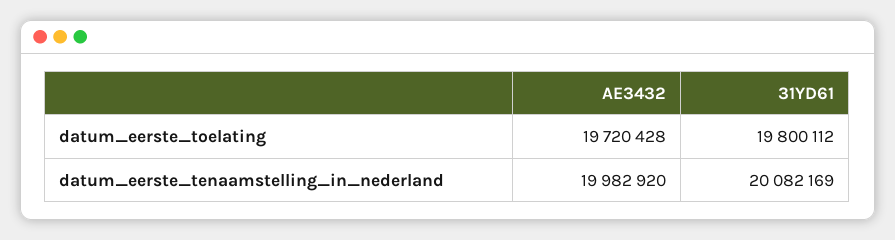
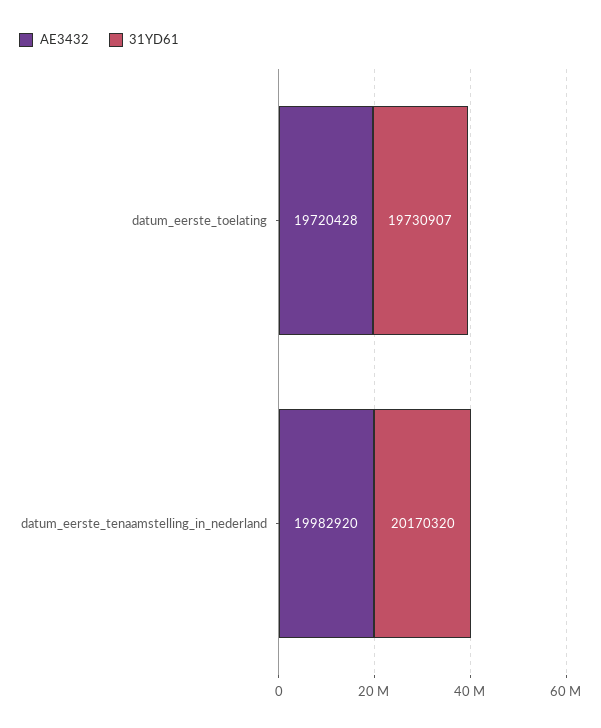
  {
    "AE3432": {
      "datum_eerste_toelating": 19720428,
      "datum_eerste_tenaamstelling_in_nederland": 19982920
    },
    "31YD61": {
-     "datum_eerste_toelating": 19800112,
+     "datum_eerste_toelating": 19730907,
-     "datum_eerste_tenaamstelling_in_nederland": 20082169
+     "datum_eerste_tenaamstelling_in_nederland": 20170320
    }
  }

